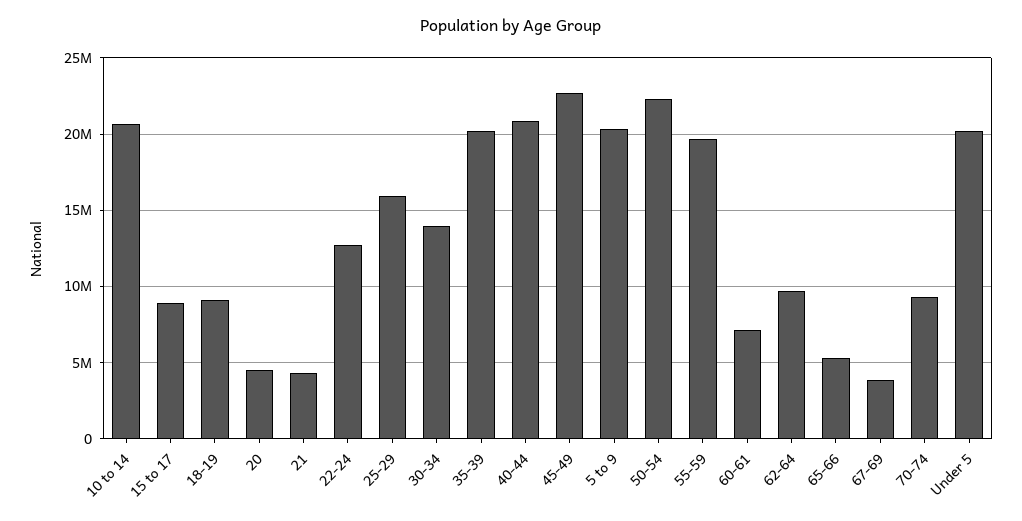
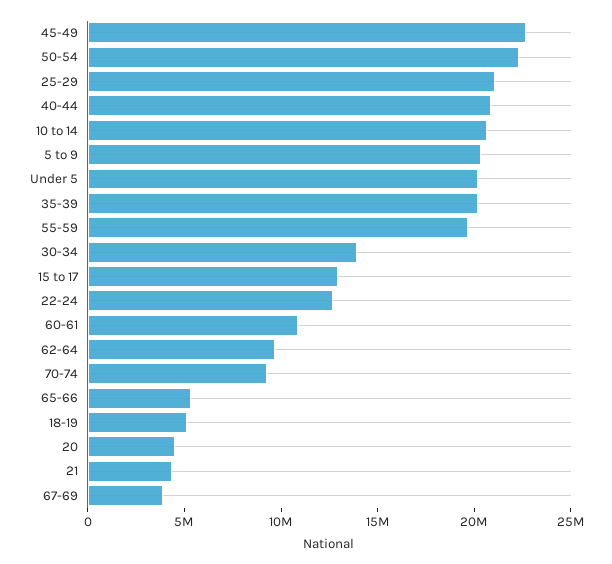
  {
    "10 to 14": 20500000,
-   "15 to 17": 9000000,
+   "15 to 17": 13000000,
-   "18-19": 9000000,
+   "18-19": 5000000,
    "20": 4500000,
    "21": 4500000,
    "22-24": 12500000,
-   "25-29": 16000000,
+   "25-29": 21000000,
    "30-34": 14000000,
    "35-39": 20000000,
    "40-44": 21000000,
    "45-49": 22500000,
    "5 to 9": 20500000,
    "50-54": 22500000,
    "55-59": 19500000,
-   "60-61": 7000000,
+   "60-61": 11000000,
    "62-64": 9500000,
    "65-66": 5500000,
    "67-69": 4000000,
    "70-74": 9500000,
    "Under 5": 20000000
  }

